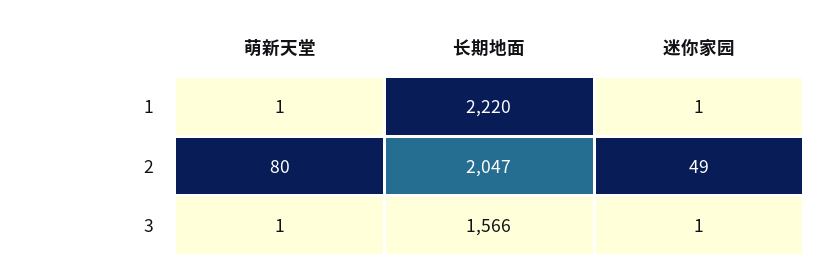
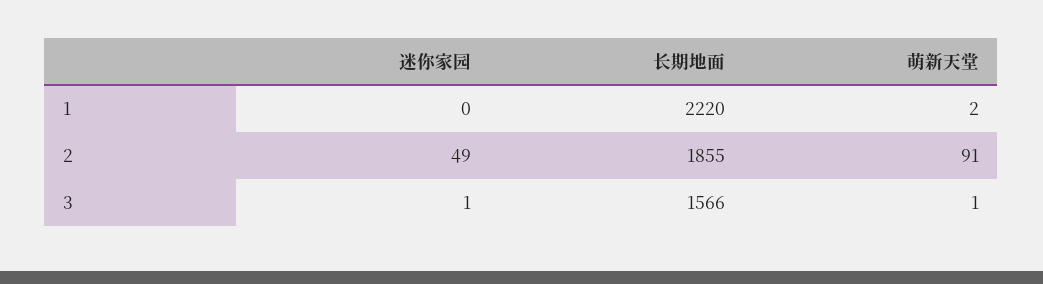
  {
    "萌新天堂": {
-     "1": 1,
+     "1": 2,
-     "2": 80,
+     "2": 91,
      "3": 1
    },
    "长期地面": {
      "1": 2220,
-     "2": 2047,
+     "2": 1855,
      "3": 1566
    },
    "迷你家园": {
-     "1": 1,
+     "1": 0,
      "2": 49,
      "3": 1
    }
  }

